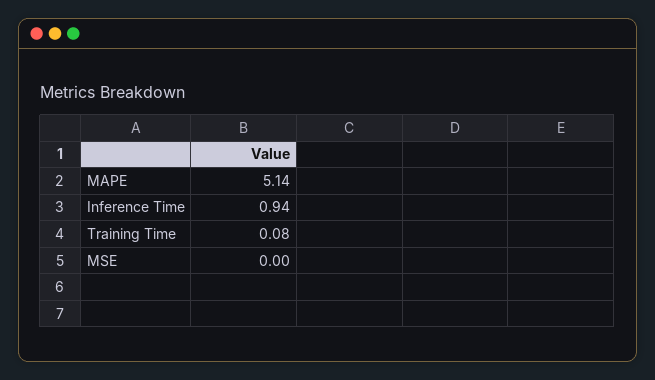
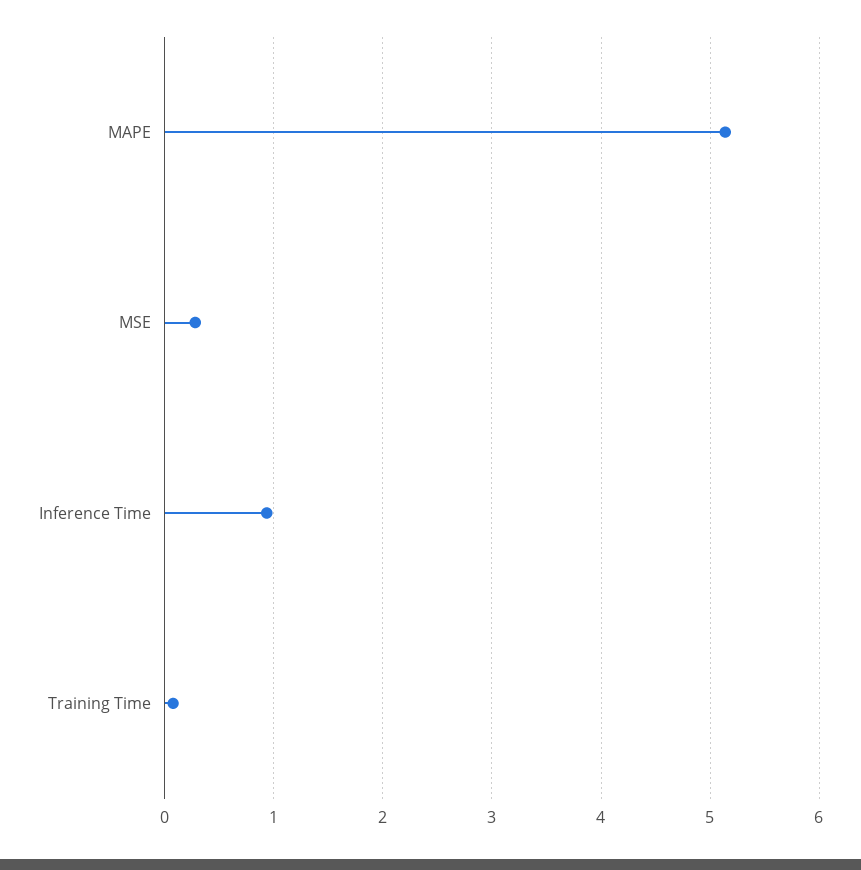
  {
    "MAPE": 5.14,
    "Inference Time": 0.94,
    "Training Time": 0.08,
-   "MSE": 0
+   "MSE": 0.3
  }

